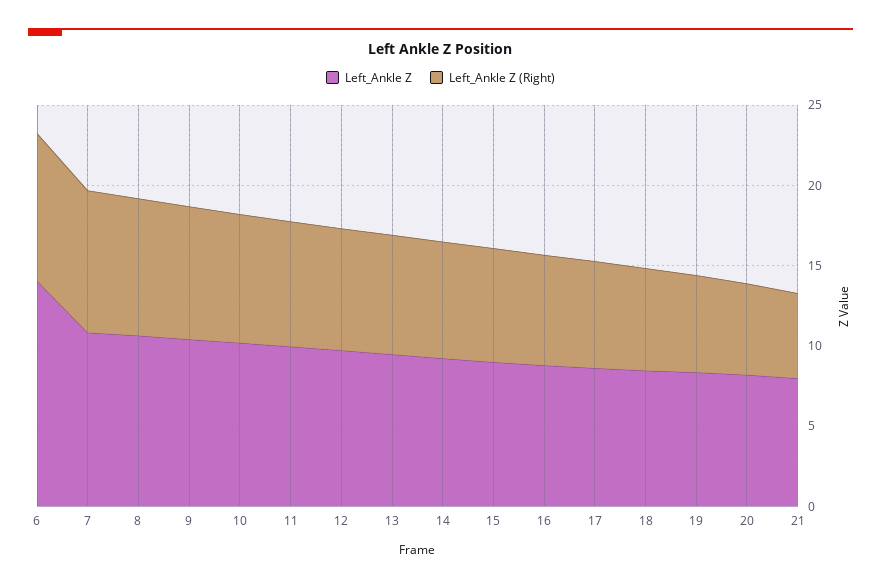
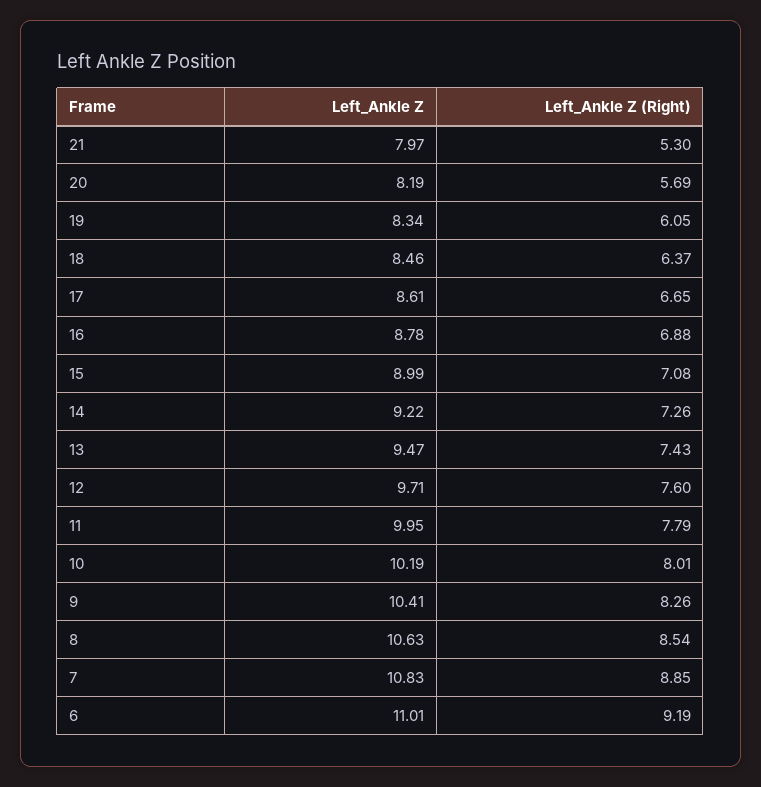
  {
    "Left_Ankle Z": {
-     "6": 14,
+     "6": 11.01,
      "7": 10.83,
      "8": 10.63,
      "9": 10.41,
      "10": 10.19,
      "11": 9.95,
      "12": 9.71,
      "13": 9.47,
      "14": 9.22,
      "15": 8.99,
      "16": 8.78,
      "17": 8.61,
      "18": 8.46,
      "19": 8.34,
      "20": 8.19,
      "21": 7.97
    },
    "Left_Ankle Z (Right)": {
      "6": 9.19,
      "7": 8.85,
      "8": 8.54,
      "9": 8.26,
      "10": 8.01,
      "11": 7.79,
      "12": 7.6,
      "13": 7.43,
      "14": 7.26,
      "15": 7.08,
      "16": 6.88,
      "17": 6.65,
      "18": 6.37,
      "19": 6.05,
      "20": 5.69,
      "21": 5.3
    }
  }

